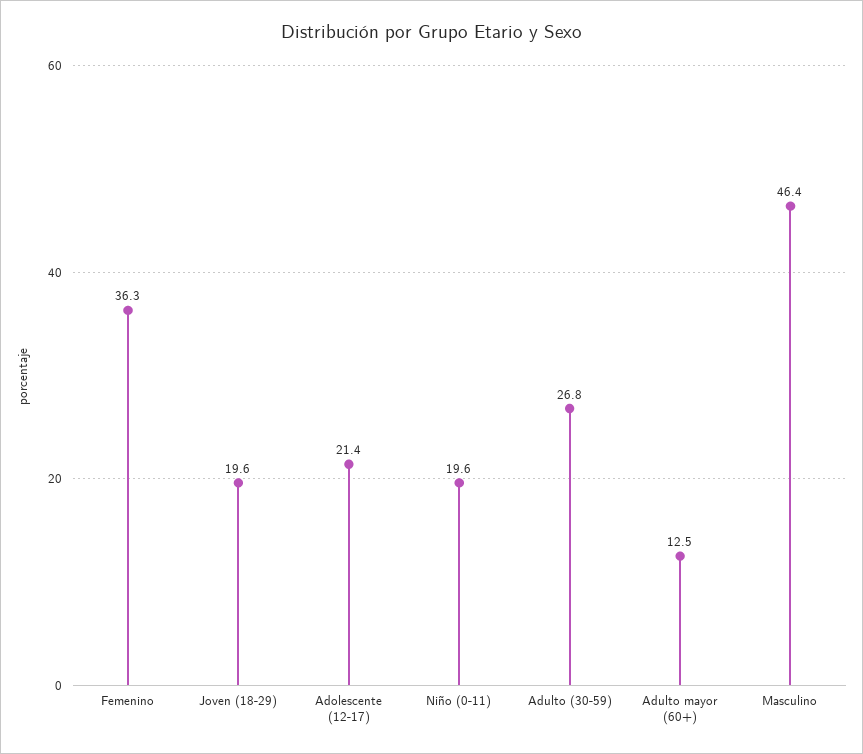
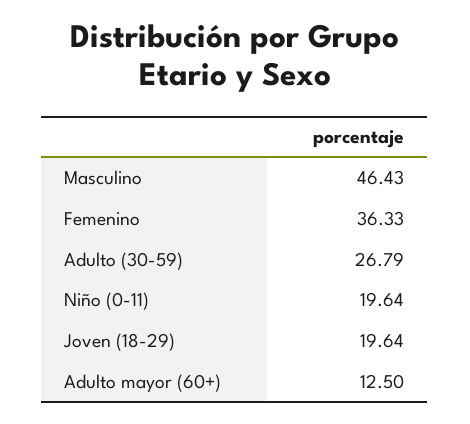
  {
    "Femenino": 36.33,
    "Joven (18-29)": 19.64,
-   "Adolescente (12-17)": 21.4,
    "Niño (0-11)": 19.64,
    "Adulto (30-59)": 26.79,
    "Adulto mayor (60+)": 12.5,
    "Masculino": 46.43
  }

